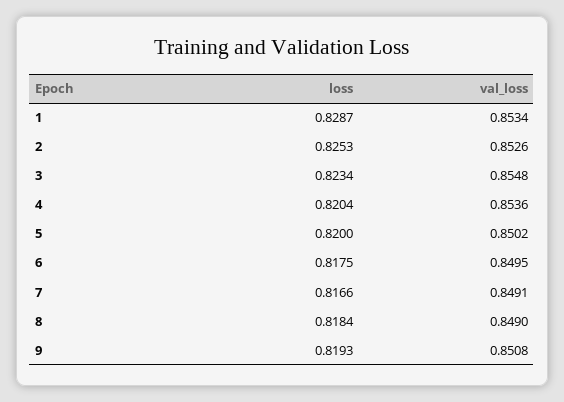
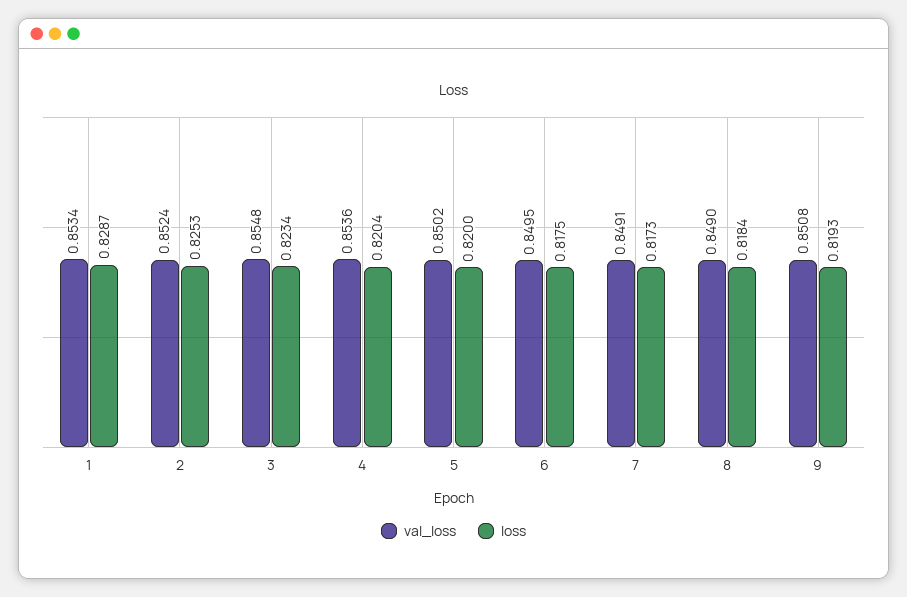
  {
    "loss": {
      "1": 0.8287,
      "2": 0.8253,
      "3": 0.8234,
      "4": 0.8204,
      "5": 0.82,
      "6": 0.8175,
-     "7": 0.8166,
+     "7": 0.8173,
      "8": 0.8184,
      "9": 0.8193
    },
    "val_loss": {
      "1": 0.8534,
-     "2": 0.8526,
+     "2": 0.8524,
      "3": 0.8548,
      "4": 0.8536,
      "5": 0.8502,
      "6": 0.8495,
      "7": 0.8491,
      "8": 0.849,
      "9": 0.8508
    }
  }

